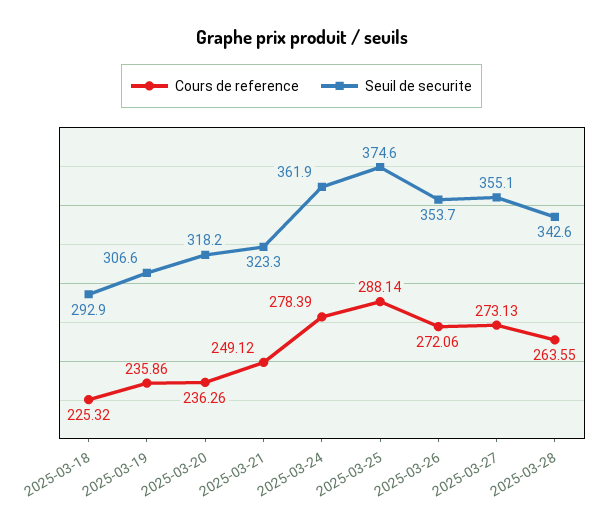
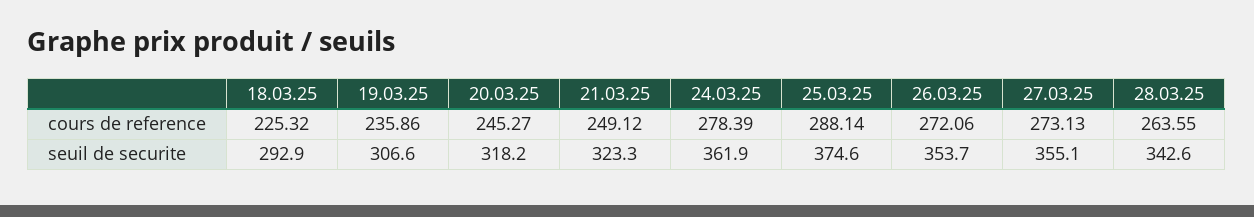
  {
    "Cours de reference": {
      "2025-03-18": 225.32,
      "2025-03-19": 235.86,
-     "2025-03-20": 236.26,
+     "2025-03-20": 245.27,
      "2025-03-21": 249.12,
      "2025-03-24": 278.39,
      "2025-03-25": 288.14,
      "2025-03-26": 272.06,
      "2025-03-27": 273.13,
      "2025-03-28": 263.55
    },
    "Seuil de securite": {
      "2025-03-18": 292.9,
      "2025-03-19": 306.6,
      "2025-03-20": 318.2,
      "2025-03-21": 323.3,
      "2025-03-24": 361.9,
      "2025-03-25": 374.6,
      "2025-03-26": 353.7,
      "2025-03-27": 355.1,
      "2025-03-28": 342.6
    }
  }

